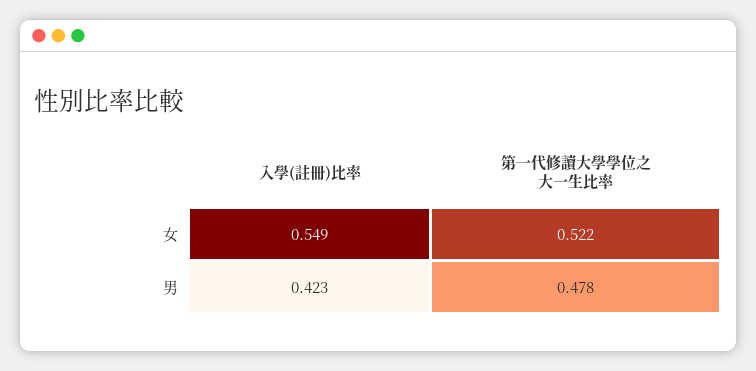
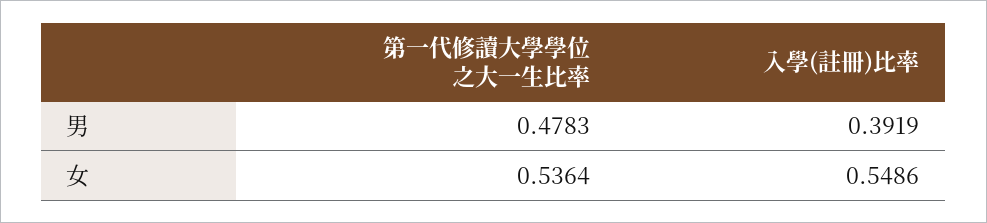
  {
    "入學(註冊)比率": {
      "女": 0.5486,
-     "男": 0.423
+     "男": 0.3919
    },
    "第一代修讀大學學位之大一生比率": {
-     "女": 0.522,
+     "女": 0.5364,
      "男": 0.4783
    }
  }

